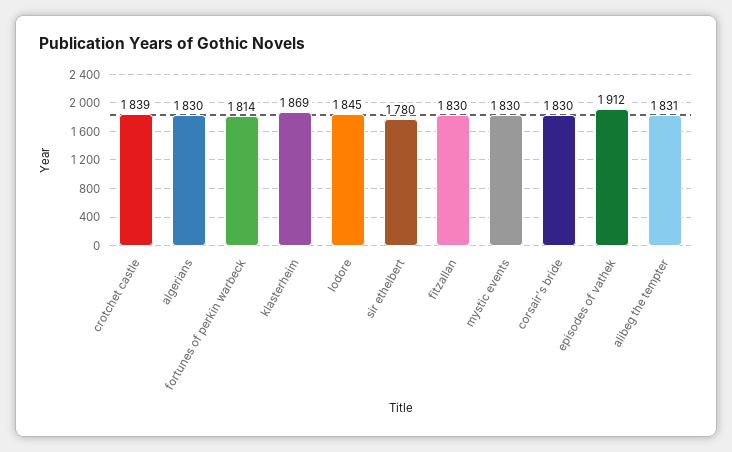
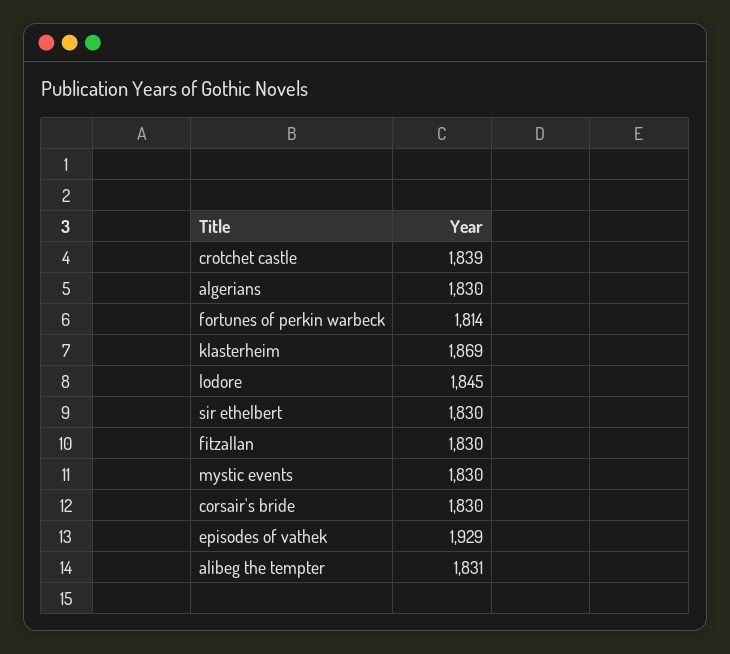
  {
    "crotchet castle": 1839,
    "algerians": 1830,
    "fortunes of perkin warbeck": 1814,
    "klasterheim": 1869,
    "lodore": 1845,
-   "sir ethelbert": 1780,
+   "sir ethelbert": 1830,
    "fitzallan": 1830,
    "mystic events": 1830,
    "corsair's bride": 1830,
-   "episodes of vathek": 1912,
+   "episodes of vathek": 1929,
    "alibeg the tempter": 1831
  }

